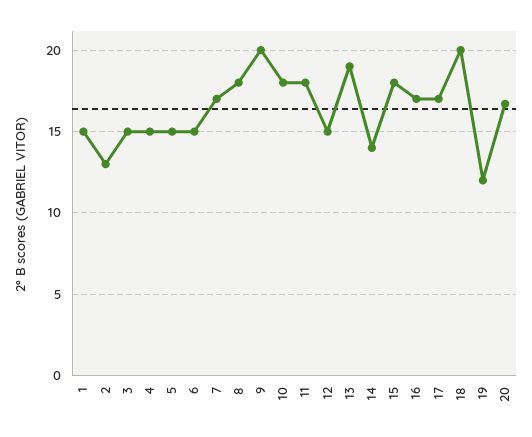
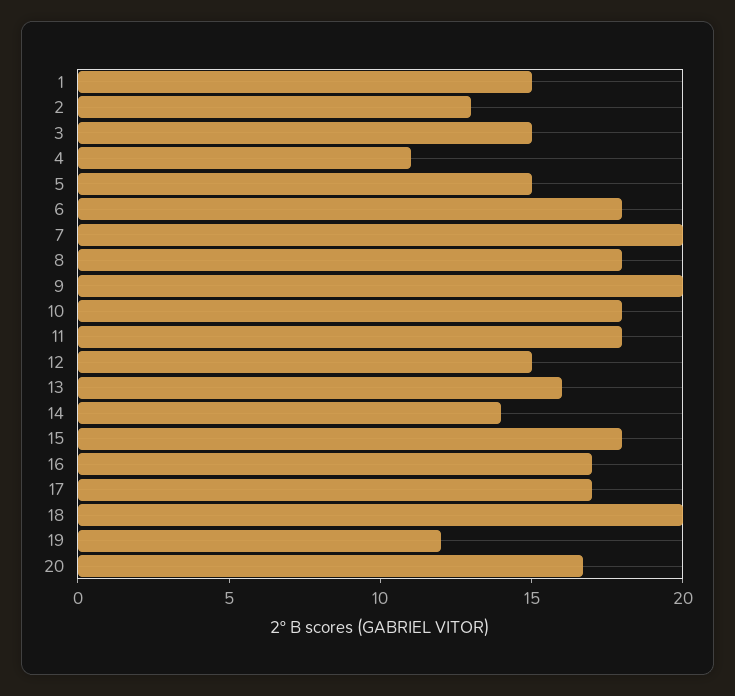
  {
    "1": 15,
    "2": 13,
    "3": 15,
-   "4": 15,
+   "4": 11,
    "5": 15,
-   "6": 15,
+   "6": 18,
-   "7": 17,
+   "7": 20,
    "8": 18,
    "9": 20,
    "10": 18,
    "11": 18,
    "12": 15,
-   "13": 19,
+   "13": 16,
    "14": 14,
    "15": 18,
    "16": 17,
    "17": 17,
    "18": 20,
    "19": 12,
    "20": 16.5
  }

